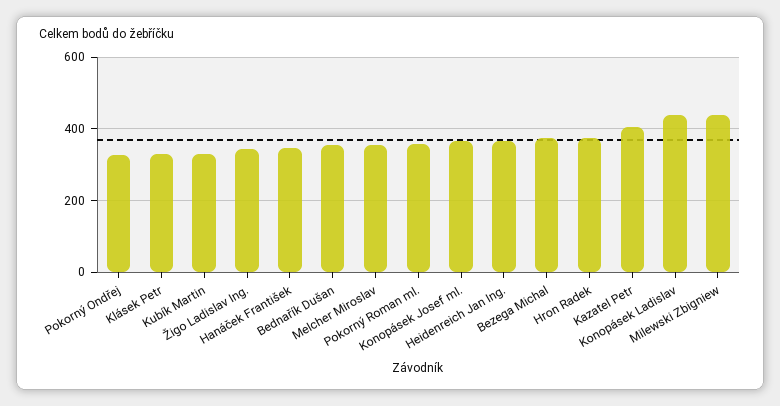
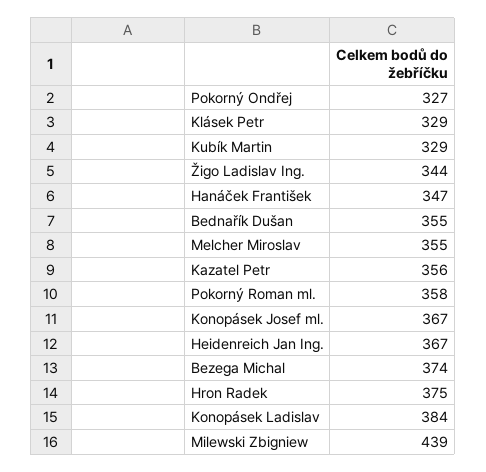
  {
    "Pokorný Ondřej": 327,
    "Klásek Petr": 329,
    "Kubík Martin": 329,
    "Žigo Ladislav Ing.": 344,
    "Hanáček František": 347,
    "Bednařík Dušan": 355,
    "Melcher Miroslav": 355,
    "Pokorný Roman ml.": 358,
    "Konopásek Josef ml.": 367,
    "Heidenreich Jan Ing.": 367,
    "Bezega Michal": 374,
    "Hron Radek": 375,
-   "Kazatel Petr": 400,
+   "Kazatel Petr": 356,
-   "Konopásek Ladislav": 440,
+   "Konopásek Ladislav": 384,
    "Milewski Zbigniew": 439
  }

